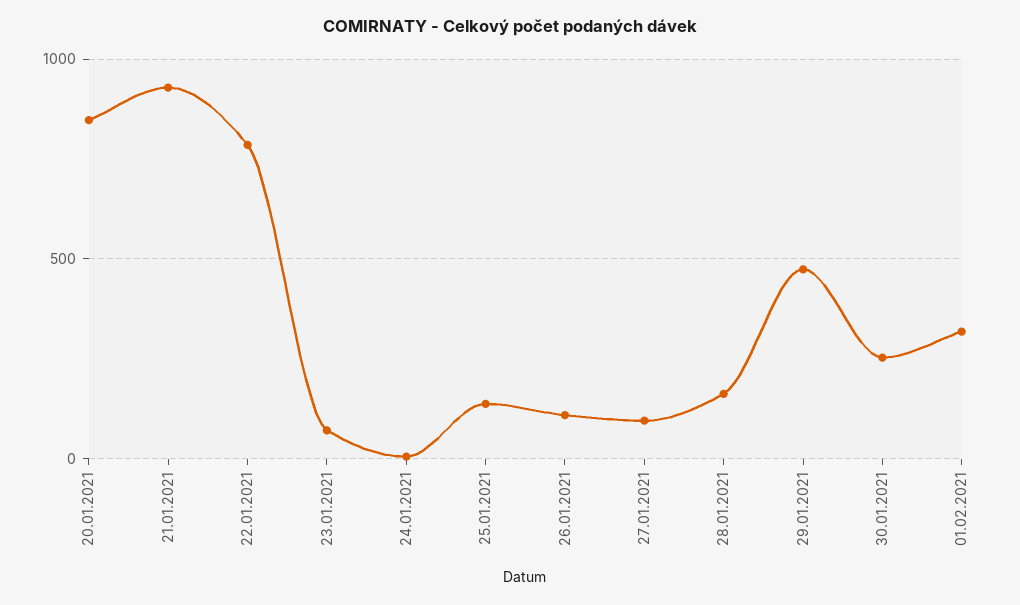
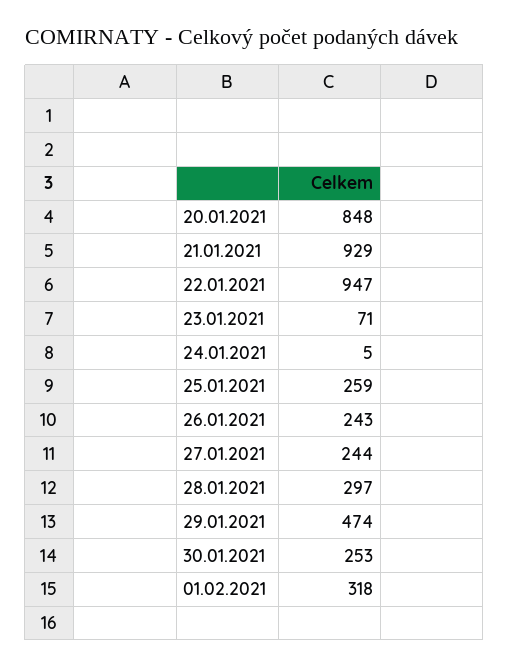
  {
    "20.01.2021": 848,
    "21.01.2021": 929,
-   "22.01.2021": 800,
+   "22.01.2021": 947,
    "23.01.2021": 71,
    "24.01.2021": 5,
-   "25.01.2021": 150,
+   "25.01.2021": 259,
-   "26.01.2021": 100,
+   "26.01.2021": 243,
-   "27.01.2021": 100,
+   "27.01.2021": 244,
-   "28.01.2021": 150,
+   "28.01.2021": 297,
    "29.01.2021": 474,
    "30.01.2021": 253,
    "01.02.2021": 318
  }

